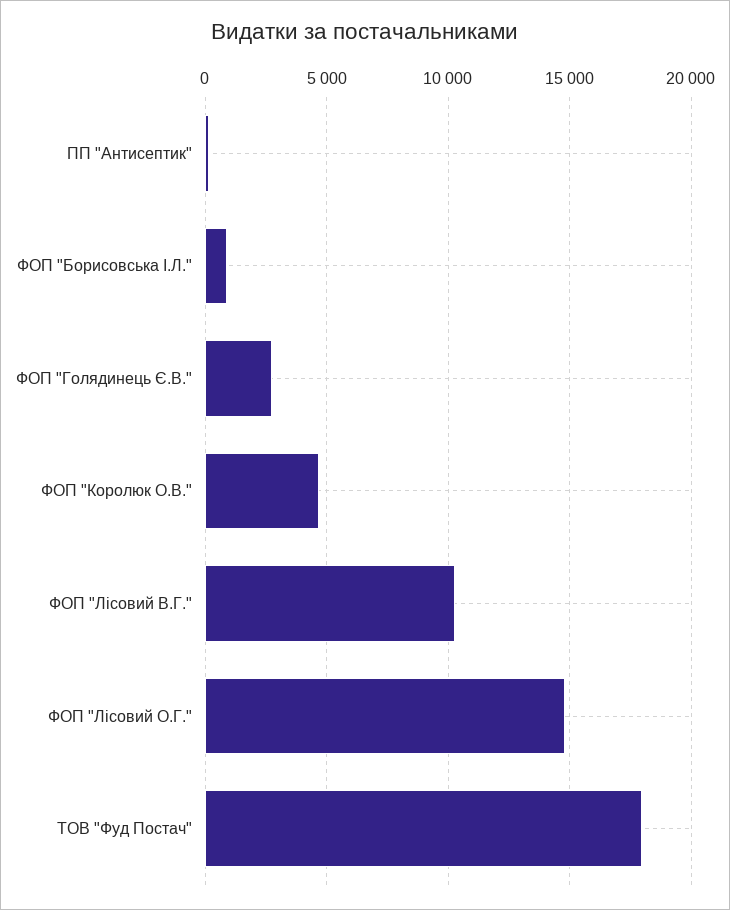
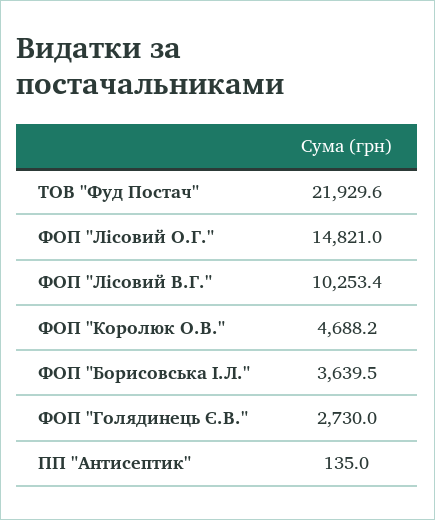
  {
    "ПП \"Антисептик\"": 135,
-   "ФОП \"Борисовська І.Л.\"": 1000,
+   "ФОП \"Борисовська І.Л.\"": 3639.5,
    "ФОП \"Голядинець Є.В.\"": 2730,
    "ФОП \"Королюк О.В.\"": 4688.2,
    "ФОП \"Лісовий В.Г.\"": 10253.4,
    "ФОП \"Лісовий О.Г.\"": 14821,
-   "ТОВ \"Фуд Постач\"": 18000
+   "ТОВ \"Фуд Постач\"": 21929.6
  }

